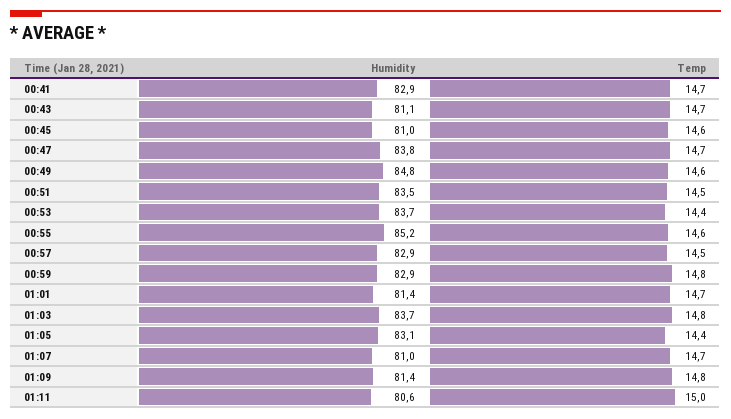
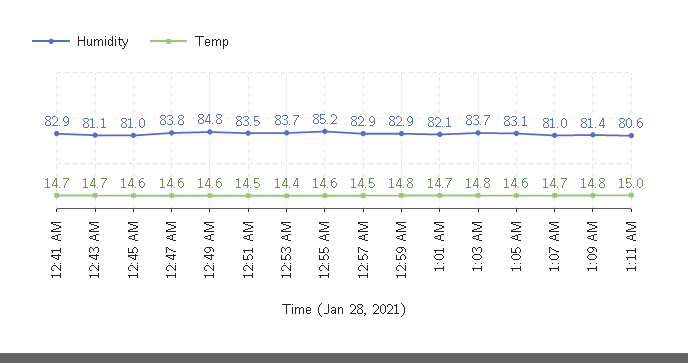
  {
    "Humidity": {
      "00:41": 82.9,
      "00:43": 81.1,
      "00:45": 81,
      "00:47": 83.8,
      "00:49": 84.8,
      "00:51": 83.5,
      "00:53": 83.7,
      "00:55": 85.2,
      "00:57": 82.9,
      "00:59": 82.9,
-     "01:01": 81.4,
+     "01:01": 82.1,
      "01:03": 83.7,
      "01:05": 83.1,
      "01:07": 81,
      "01:09": 81.4,
      "01:11": 80.6
    },
    "Temp": {
      "00:41": 14.7,
      "00:43": 14.7,
      "00:45": 14.6,
-     "00:47": 14.7,
+     "00:47": 14.6,
      "00:49": 14.6,
      "00:51": 14.5,
      "00:53": 14.4,
      "00:55": 14.6,
      "00:57": 14.5,
      "00:59": 14.8,
      "01:01": 14.7,
      "01:03": 14.8,
-     "01:05": 14.4,
+     "01:05": 14.6,
      "01:07": 14.7,
      "01:09": 14.8,
      "01:11": 15
    }
  }

